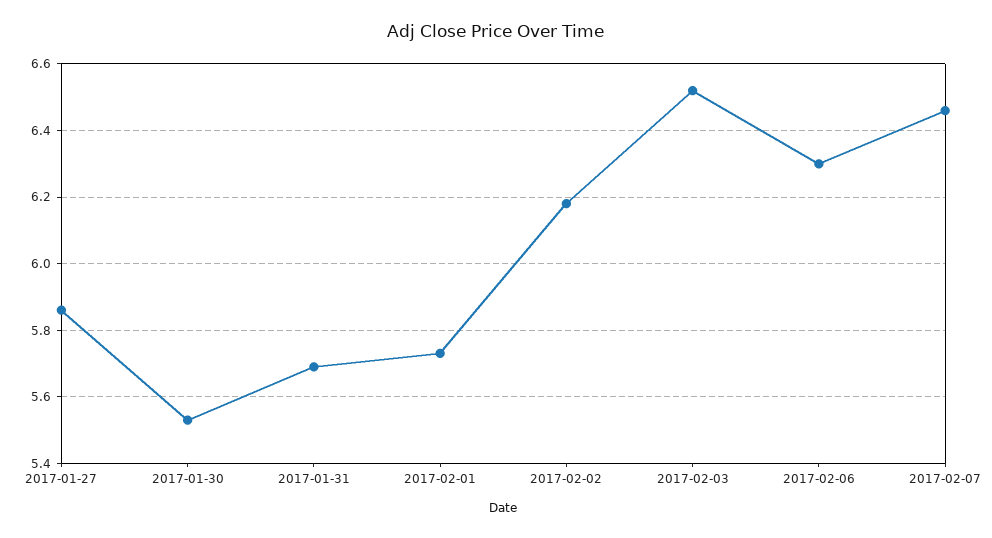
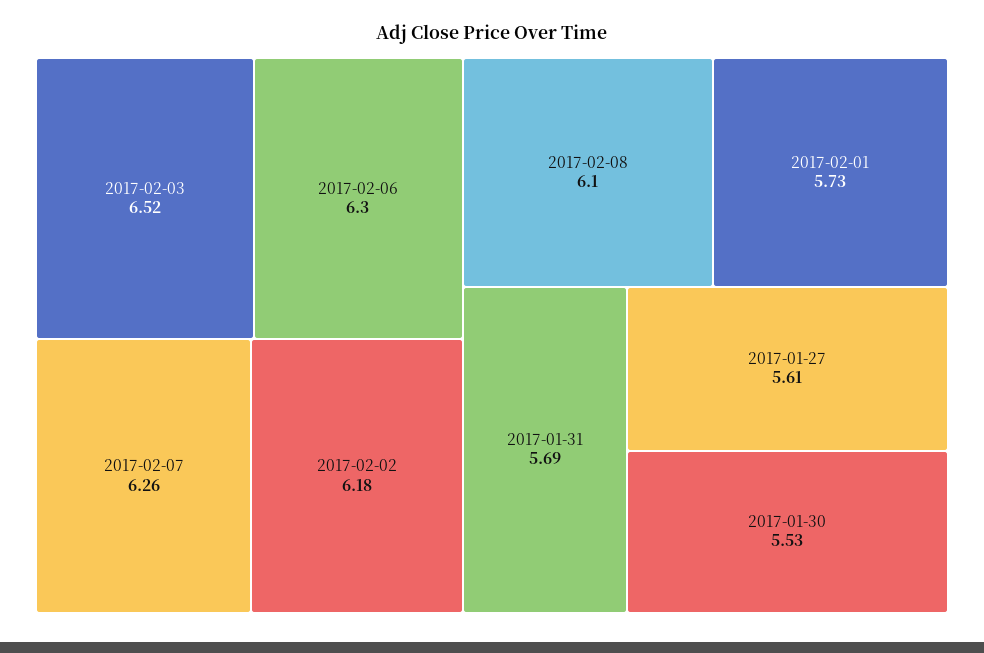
  {
-   "2017-01-27": 5.85,
+   "2017-01-27": 5.61,
    "2017-01-30": 5.53,
    "2017-01-31": 5.69,
    "2017-02-01": 5.73,
    "2017-02-02": 6.18,
    "2017-02-03": 6.52,
    "2017-02-06": 6.3,
-   "2017-02-07": 6.45
+   "2017-02-07": 6.26,
+   "2017-02-08": 6.1
  }

